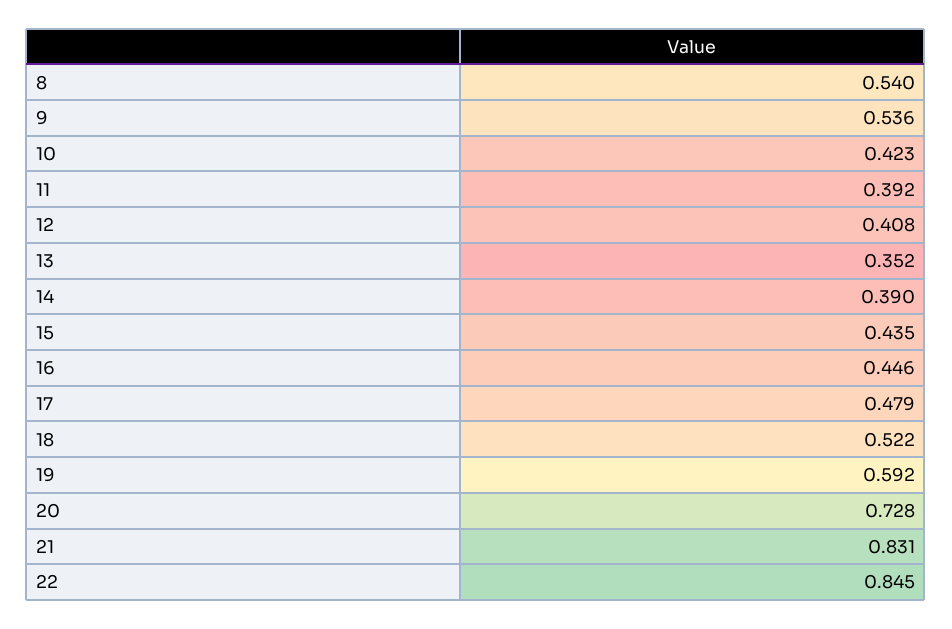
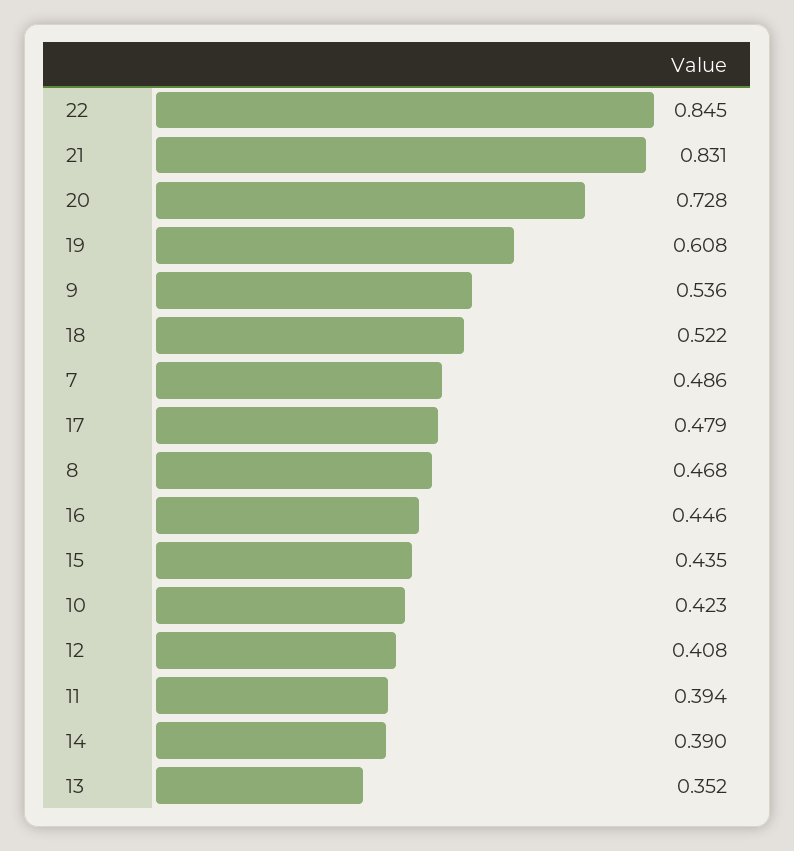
  {
-   "8": 0.54,
+   "8": 0.468,
    "9": 0.536,
    "10": 0.423,
-   "11": 0.392,
+   "11": 0.394,
    "12": 0.408,
    "13": 0.352,
    "14": 0.39,
    "15": 0.435,
    "16": 0.446,
    "17": 0.479,
    "18": 0.522,
-   "19": 0.592,
+   "19": 0.608,
    "20": 0.728,
    "21": 0.831,
-   "22": 0.845
+   "22": 0.845,
+   "7": 0.486
  }

